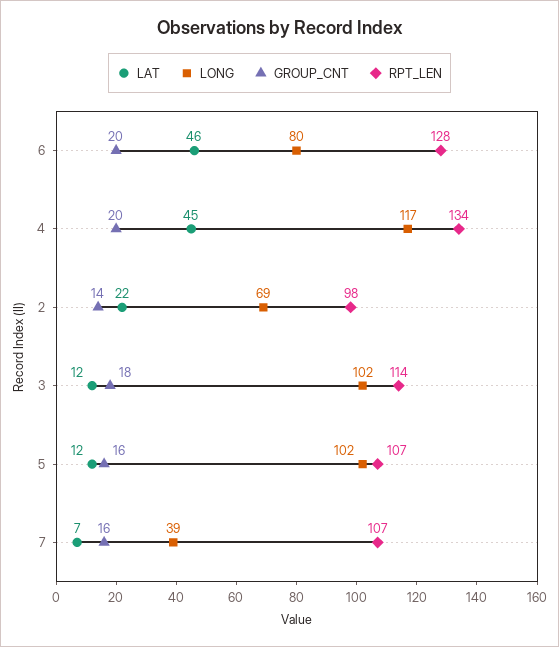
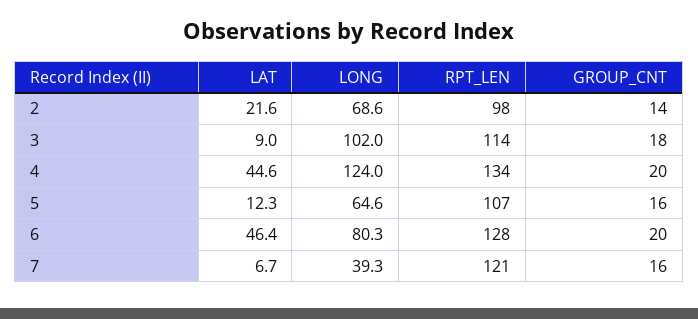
  {
    "LAT": {
      "6": 46.4,
      "4": 44.6,
      "2": 21.6,
-     "3": 12,
+     "3": 9,
      "5": 12.3,
      "7": 6.7
    },
    "LONG": {
      "6": 80.3,
-     "4": 117,
+     "4": 124,
      "2": 68.6,
      "3": 102,
-     "5": 102,
+     "5": 64.6,
      "7": 39.3
    },
    "GROUP_CNT": {
      "6": 20,
      "4": 20,
      "2": 14,
      "3": 18,
      "5": 16,
      "7": 16
    },
    "RPT_LEN": {
      "6": 128,
      "4": 134,
      "2": 98,
      "3": 114,
      "5": 107,
-     "7": 107
+     "7": 121
    }
  }

